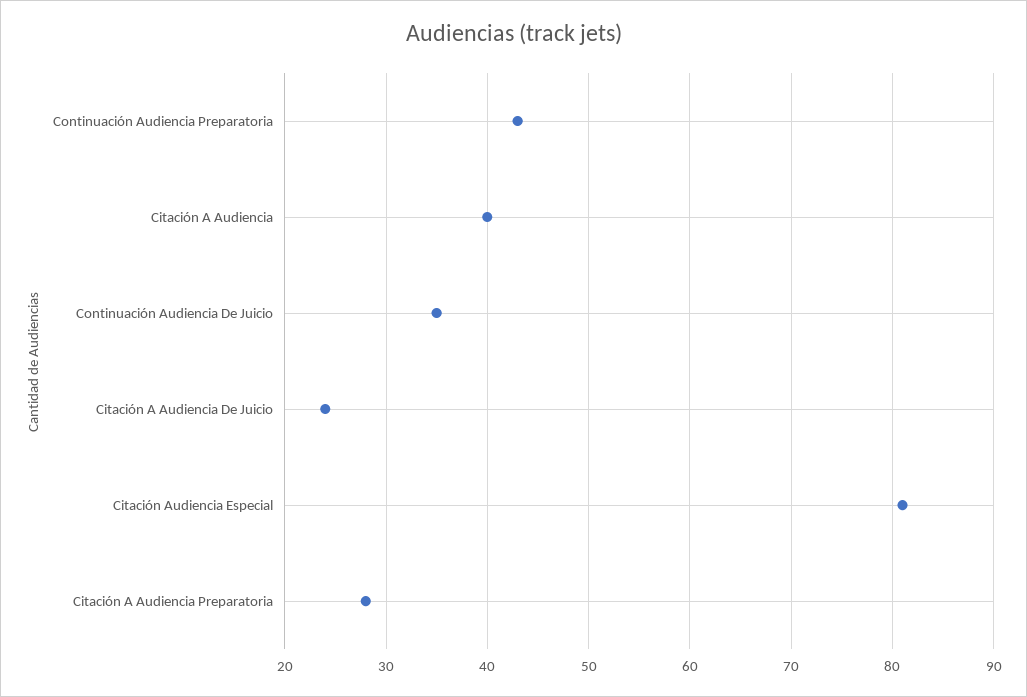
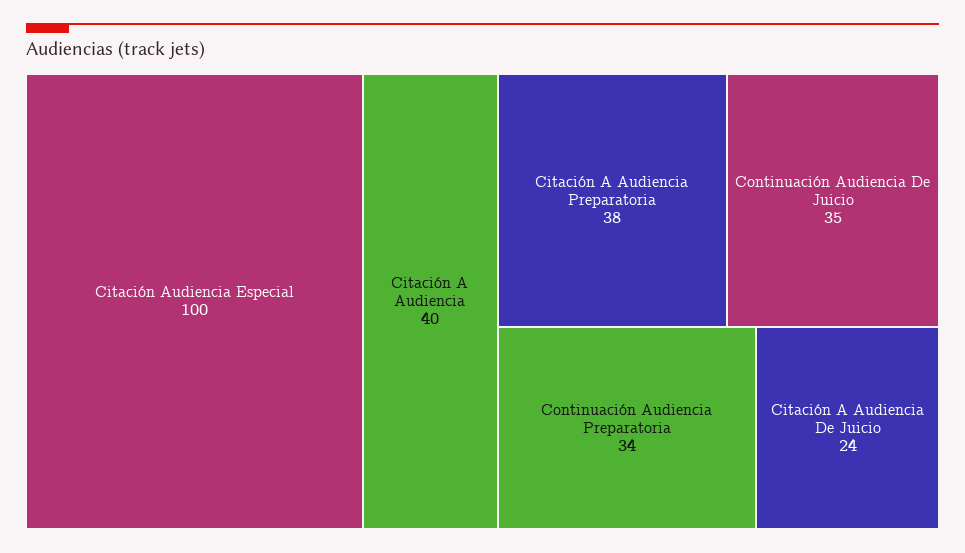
  {
-   "Continuación Audiencia Preparatoria": 43,
+   "Continuación Audiencia Preparatoria": 34,
    "Citación A Audiencia": 40,
    "Continuación Audiencia De Juicio": 35,
    "Citación A Audiencia De Juicio": 24,
-   "Citación Audiencia Especial": 81,
+   "Citación Audiencia Especial": 100,
-   "Citación A Audiencia Preparatoria": 28
+   "Citación A Audiencia Preparatoria": 38
  }

